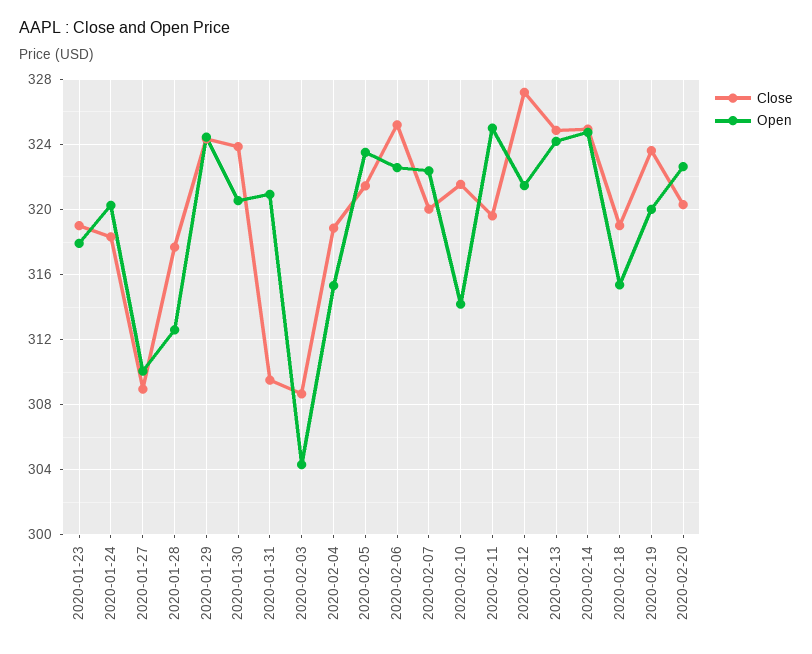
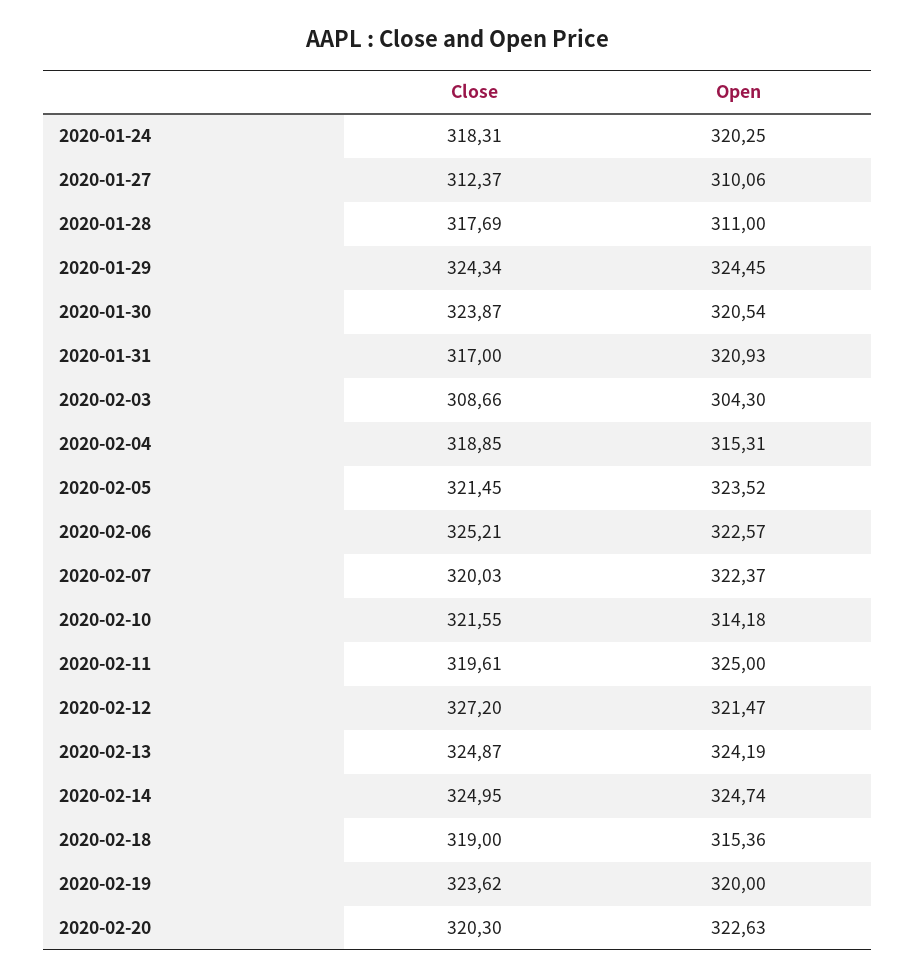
  {
    "Close": {
-     "2020-01-23": 319,
      "2020-01-24": 318.31,
-     "2020-01-27": 309,
+     "2020-01-27": 312.37,
      "2020-01-28": 317.69,
      "2020-01-29": 324.34,
      "2020-01-30": 323.87,
-     "2020-01-31": 309.5,
+     "2020-01-31": 317,
      "2020-02-03": 308.66,
      "2020-02-04": 318.85,
      "2020-02-05": 321.45,
      "2020-02-06": 325.21,
      "2020-02-07": 320.03,
      "2020-02-10": 321.55,
      "2020-02-11": 319.61,
      "2020-02-12": 327.2,
      "2020-02-13": 324.87,
      "2020-02-14": 324.95,
      "2020-02-18": 319,
      "2020-02-19": 323.62,
      "2020-02-20": 320.3
    },
    "Open": {
-     "2020-01-23": 318,
      "2020-01-24": 320.25,
      "2020-01-27": 310.06,
-     "2020-01-28": 312.5,
+     "2020-01-28": 311,
      "2020-01-29": 324.45,
      "2020-01-30": 320.54,
      "2020-01-31": 320.93,
      "2020-02-03": 304.3,
      "2020-02-04": 315.31,
      "2020-02-05": 323.52,
      "2020-02-06": 322.57,
      "2020-02-07": 322.37,
      "2020-02-10": 314.18,
      "2020-02-11": 325,
      "2020-02-12": 321.47,
      "2020-02-13": 324.19,
      "2020-02-14": 324.74,
      "2020-02-18": 315.36,
      "2020-02-19": 320,
      "2020-02-20": 322.63
    }
  }

